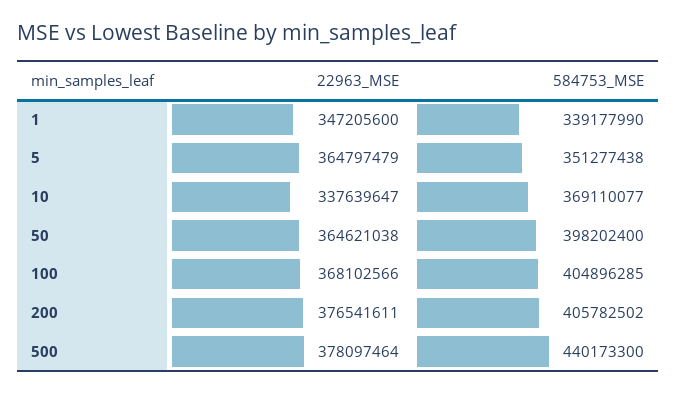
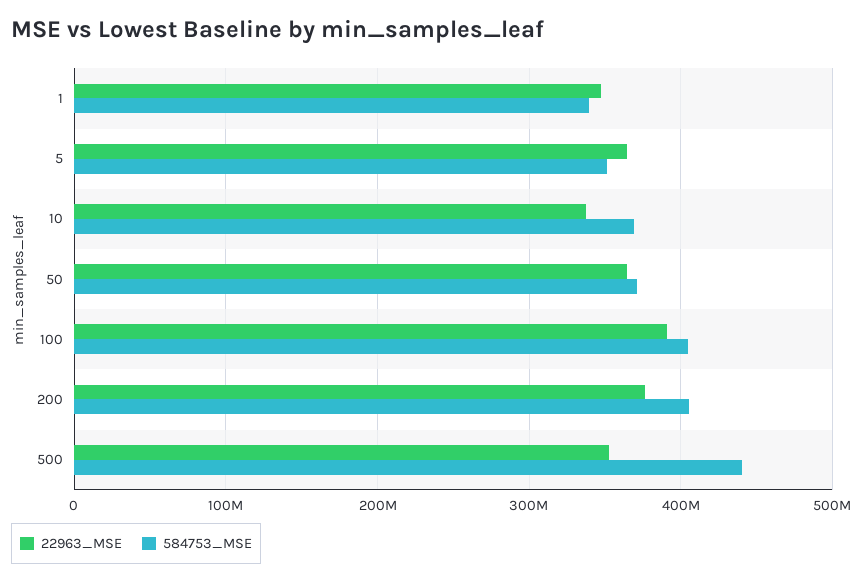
  {
    "22963_MSE": {
      "1": 347205600,
      "5": 364797479,
      "10": 337639647,
      "50": 364621038,
-     "100": 368102566,
+     "100": 390000000,
      "200": 376541611,
-     "500": 378097464
+     "500": 350000000
    },
    "584753_MSE": {
      "1": 339177990,
      "5": 351277438,
      "10": 369110077,
-     "50": 398202400,
+     "50": 370000000,
      "100": 404896285,
      "200": 405782502,
      "500": 440173300
    }
  }

